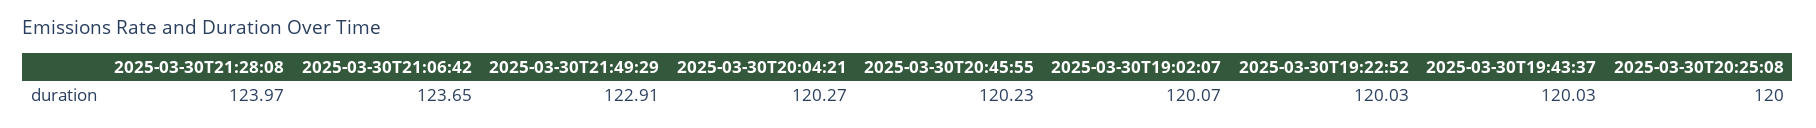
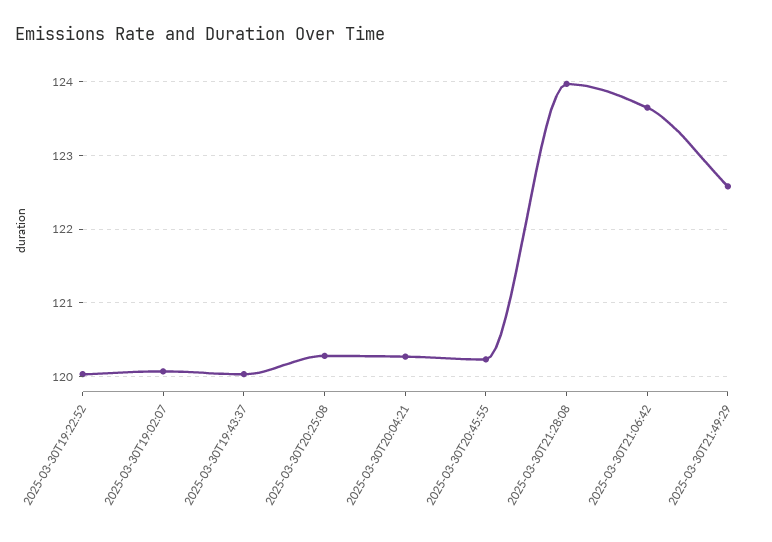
  {
    "2025-03-30T21:28:08": 123.97,
    "2025-03-30T21:06:42": 123.65,
-   "2025-03-30T21:49:29": 122.91,
+   "2025-03-30T21:49:29": 122.6,
    "2025-03-30T20:04:21": 120.27,
    "2025-03-30T20:45:55": 120.23,
    "2025-03-30T19:02:07": 120.07,
    "2025-03-30T19:22:52": 120.03,
    "2025-03-30T19:43:37": 120.03,
-   "2025-03-30T20:25:08": 120
+   "2025-03-30T20:25:08": 120.3
  }

